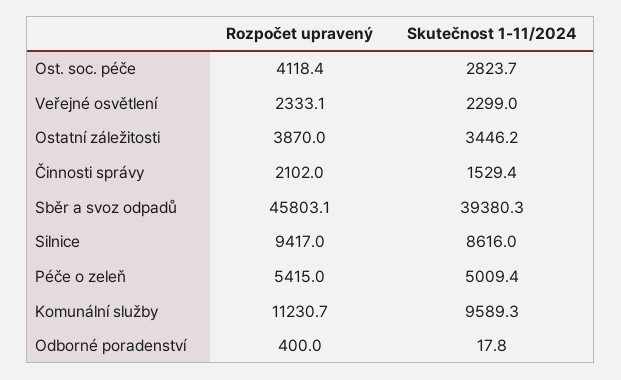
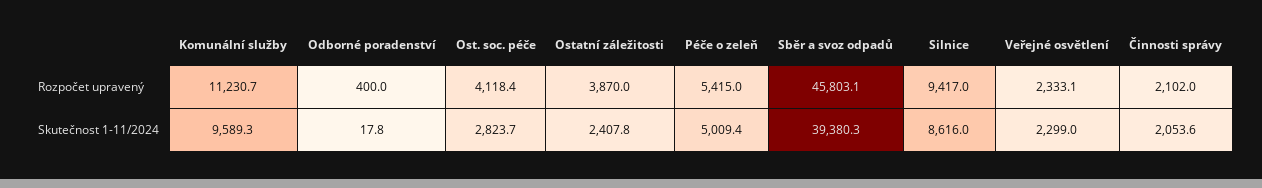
  {
    "Rozpočet upravený": {
      "Ost. soc. péče": 4118.4,
      "Veřejné osvětlení": 2333.1,
      "Ostatní záležitosti": 3870,
      "Činnosti správy": 2102,
      "Sběr a svoz odpadů": 45803.1,
      "Silnice": 9417,
      "Péče o zeleň": 5415,
      "Komunální služby": 11230.7,
      "Odborné poradenství": 400
    },
    "Skutečnost 1-11/2024": {
      "Ost. soc. péče": 2823.7,
      "Veřejné osvětlení": 2299,
-     "Ostatní záležitosti": 3446.2,
+     "Ostatní záležitosti": 2407.8,
-     "Činnosti správy": 1529.4,
+     "Činnosti správy": 2053.6,
      "Sběr a svoz odpadů": 39380.3,
      "Silnice": 8616,
      "Péče o zeleň": 5009.4,
      "Komunální služby": 9589.3,
      "Odborné poradenství": 17.8
    }
  }

